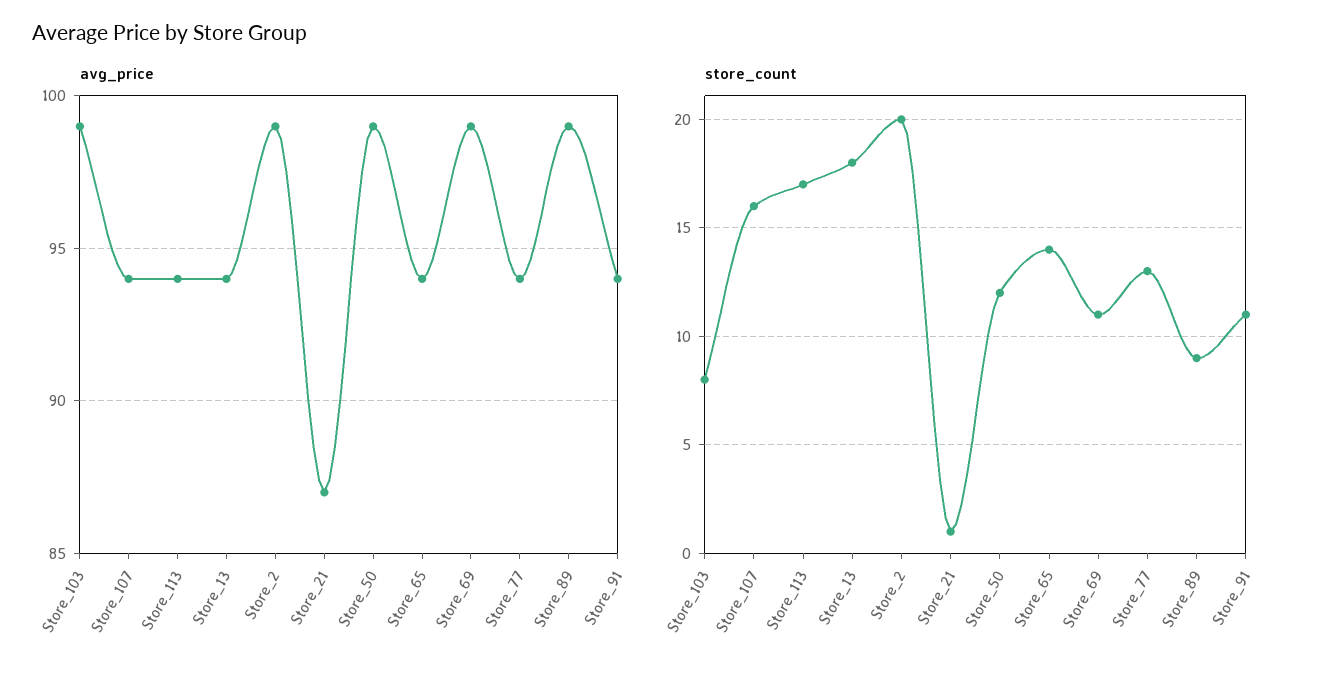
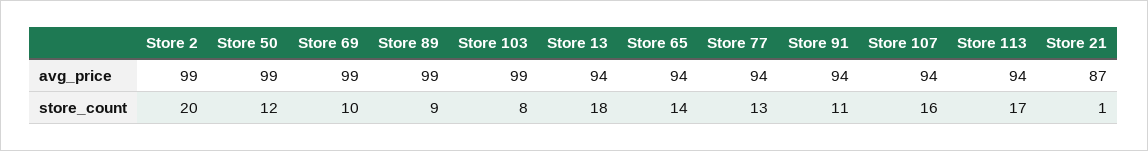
  {
    "avg_price": {
      "Store_103": 99,
      "Store_107": 94,
      "Store_113": 94,
      "Store_13": 94,
      "Store_2": 99,
      "Store_21": 87,
      "Store_50": 99,
      "Store_65": 94,
      "Store_69": 99,
      "Store_77": 94,
      "Store_89": 99,
      "Store_91": 94
    },
    "store_count": {
      "Store_103": 8,
      "Store_107": 16,
      "Store_113": 17,
      "Store_13": 18,
      "Store_2": 20,
      "Store_21": 1,
      "Store_50": 12,
      "Store_65": 14,
-     "Store_69": 11,
+     "Store_69": 10,
      "Store_77": 13,
      "Store_89": 9,
      "Store_91": 11
    }
  }

